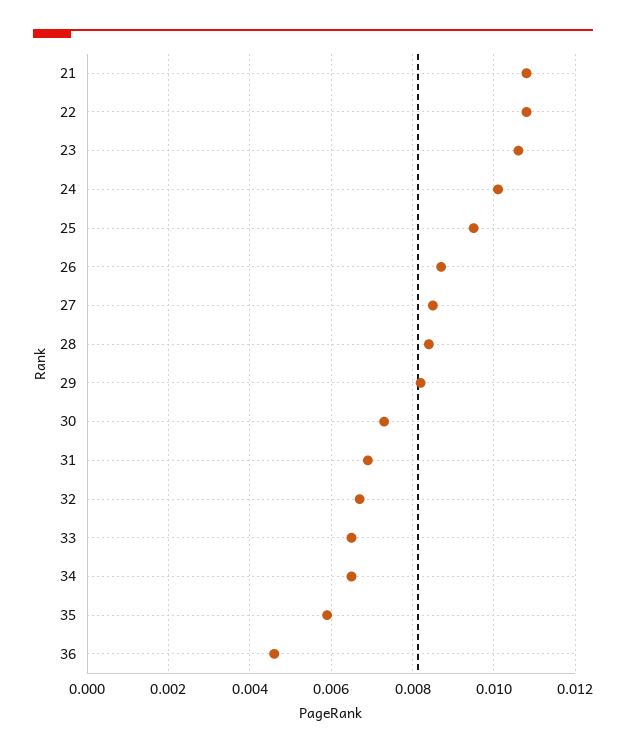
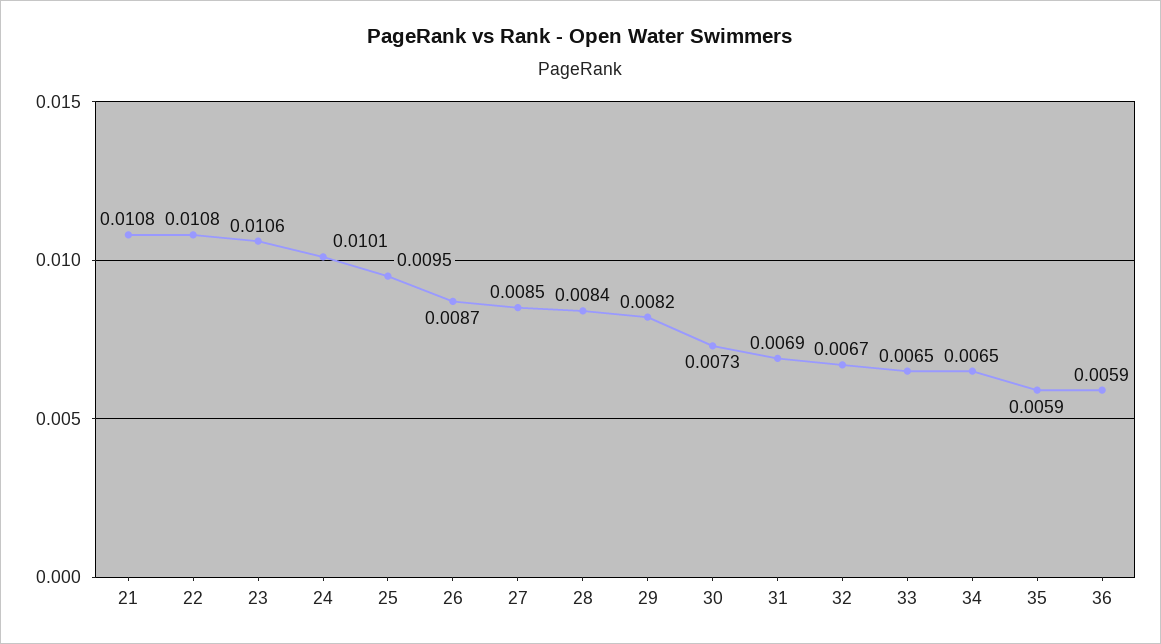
  {
    "21": 0.0108,
    "22": 0.0108,
    "23": 0.0106,
    "24": 0.0101,
    "25": 0.0095,
    "26": 0.0087,
    "27": 0.0085,
    "28": 0.0084,
    "29": 0.0082,
    "30": 0.0073,
    "31": 0.0069,
    "32": 0.0067,
    "33": 0.0065,
    "34": 0.0065,
    "35": 0.0059,
-   "36": 0.0045
+   "36": 0.0059
  }

